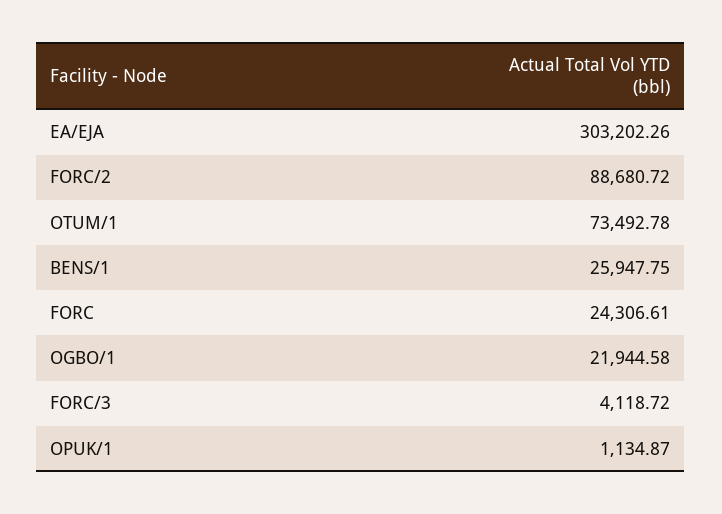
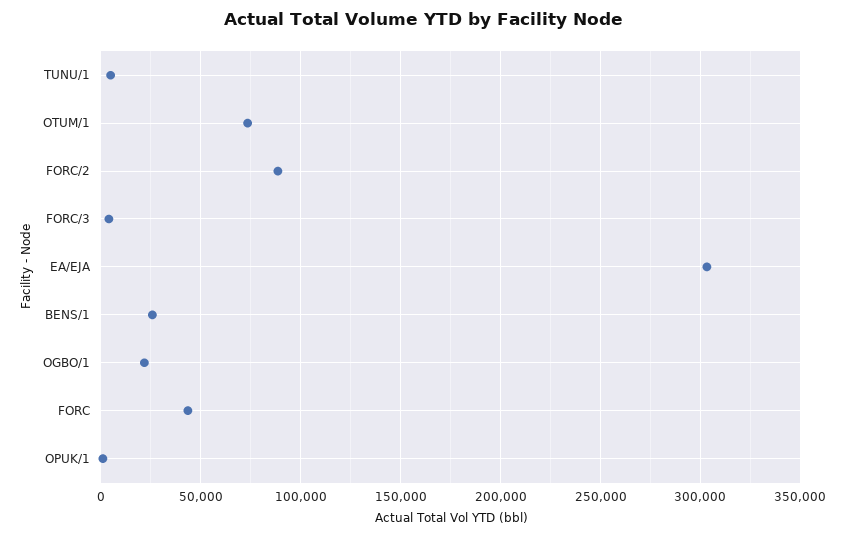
  {
    "EA/EJA": 303202.26,
    "FORC/2": 88680.72,
    "OTUM/1": 73492.78,
    "BENS/1": 25947.75,
-   "FORC": 24306.61,
+   "FORC": 45000,
    "OGBO/1": 21944.58,
    "FORC/3": 4118.72,
-   "OPUK/1": 1134.87
+   "OPUK/1": 1134.87,
+   "TUNU/1": 5000
  }

